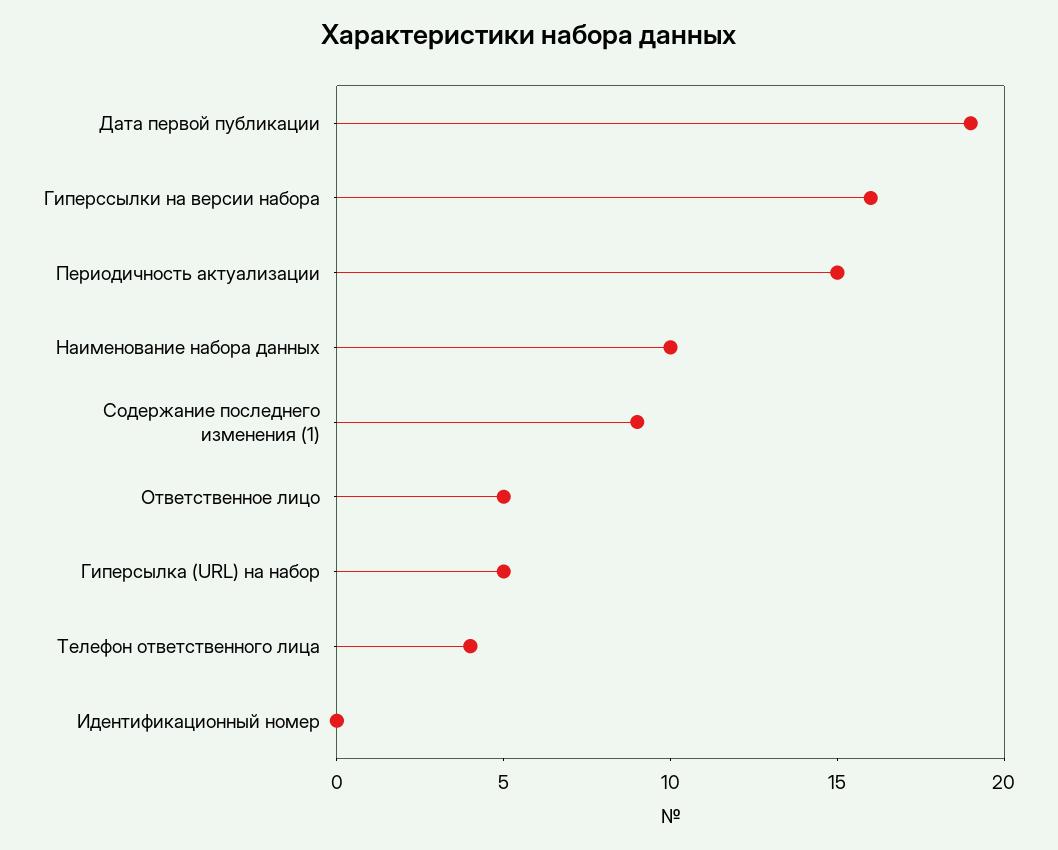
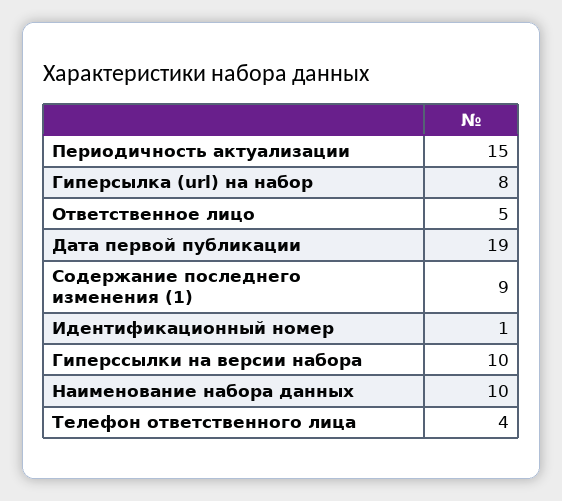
  {
    "Дата первой публикации": 19,
-   "Гиперссылки на версии набора": 16,
+   "Гиперссылки на версии набора": 10,
    "Периодичность актуализации": 15,
    "Наименование набора данных": 10,
    "Содержание последнего изменения (1)": 9,
    "Ответственное лицо": 5,
-   "Гиперсылка (URL) на набор": 5,
+   "Гиперсылка (URL) на набор": 8,
    "Телефон ответственного лица": 4,
-   "Идентификационный номер": 0
+   "Идентификационный номер": 1
  }

